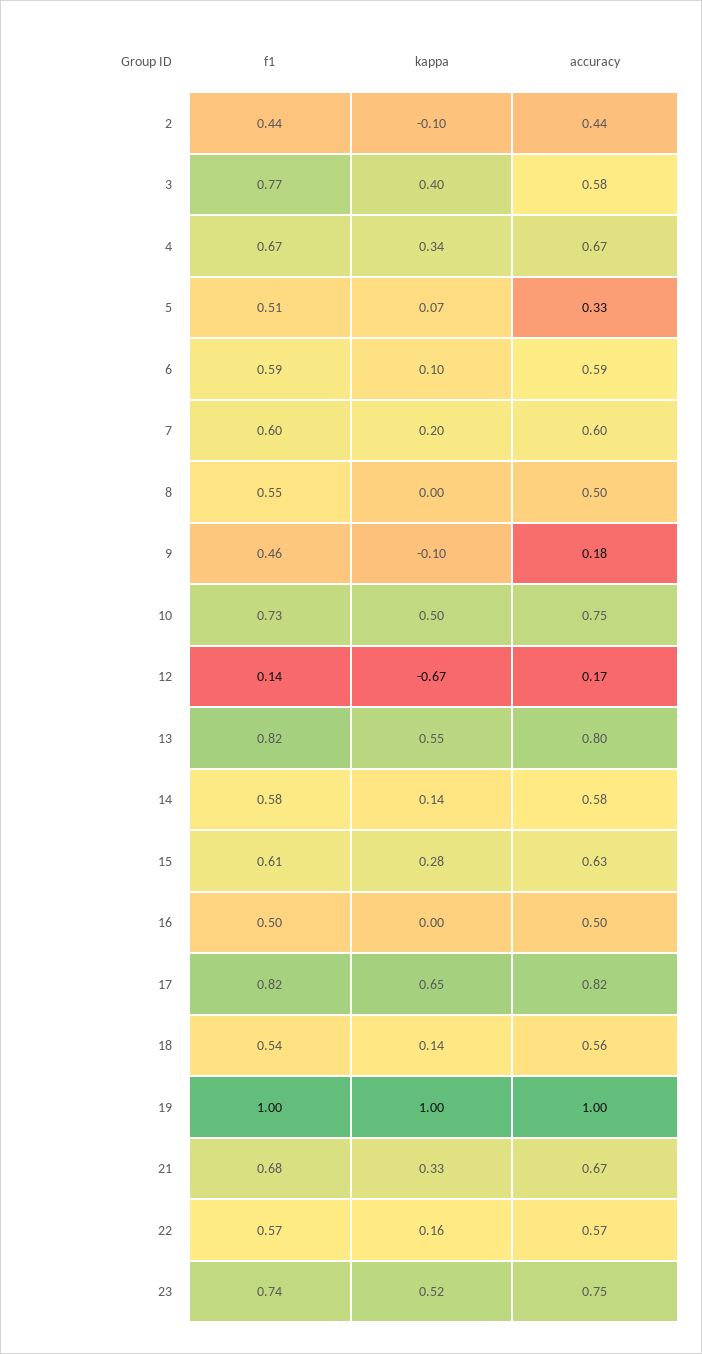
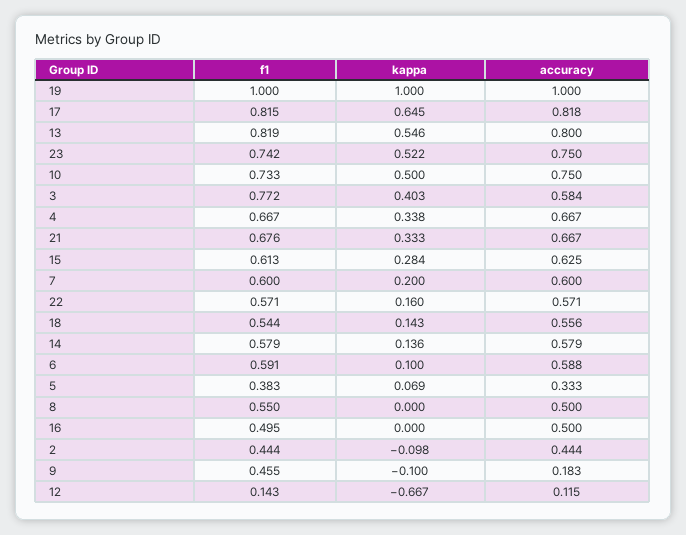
  {
    "f1": {
      "2": 0.444,
      "3": 0.772,
      "4": 0.667,
-     "5": 0.51,
+     "5": 0.383,
      "6": 0.591,
      "7": 0.6,
      "8": 0.55,
      "9": 0.455,
      "10": 0.733,
      "12": 0.143,
      "13": 0.819,
      "14": 0.579,
      "15": 0.613,
      "16": 0.495,
      "17": 0.815,
      "18": 0.544,
      "19": 1,
      "21": 0.676,
      "22": 0.571,
      "23": 0.742
    },
    "kappa": {
      "2": -0.098,
      "3": 0.403,
      "4": 0.338,
      "5": 0.069,
      "6": 0.1,
      "7": 0.2,
      "8": 0,
      "9": -0.1,
      "10": 0.5,
      "12": -0.667,
      "13": 0.546,
      "14": 0.136,
      "15": 0.284,
      "16": 0,
      "17": 0.645,
      "18": 0.143,
      "19": 1,
      "21": 0.333,
      "22": 0.16,
      "23": 0.522
    },
    "accuracy": {
      "2": 0.444,
      "3": 0.584,
      "4": 0.667,
      "5": 0.333,
      "6": 0.588,
      "7": 0.6,
      "8": 0.5,
      "9": 0.183,
      "10": 0.75,
-     "12": 0.17,
+     "12": 0.115,
      "13": 0.8,
      "14": 0.579,
      "15": 0.625,
      "16": 0.5,
      "17": 0.818,
      "18": 0.556,
      "19": 1,
      "21": 0.667,
      "22": 0.571,
      "23": 0.75
    }
  }

